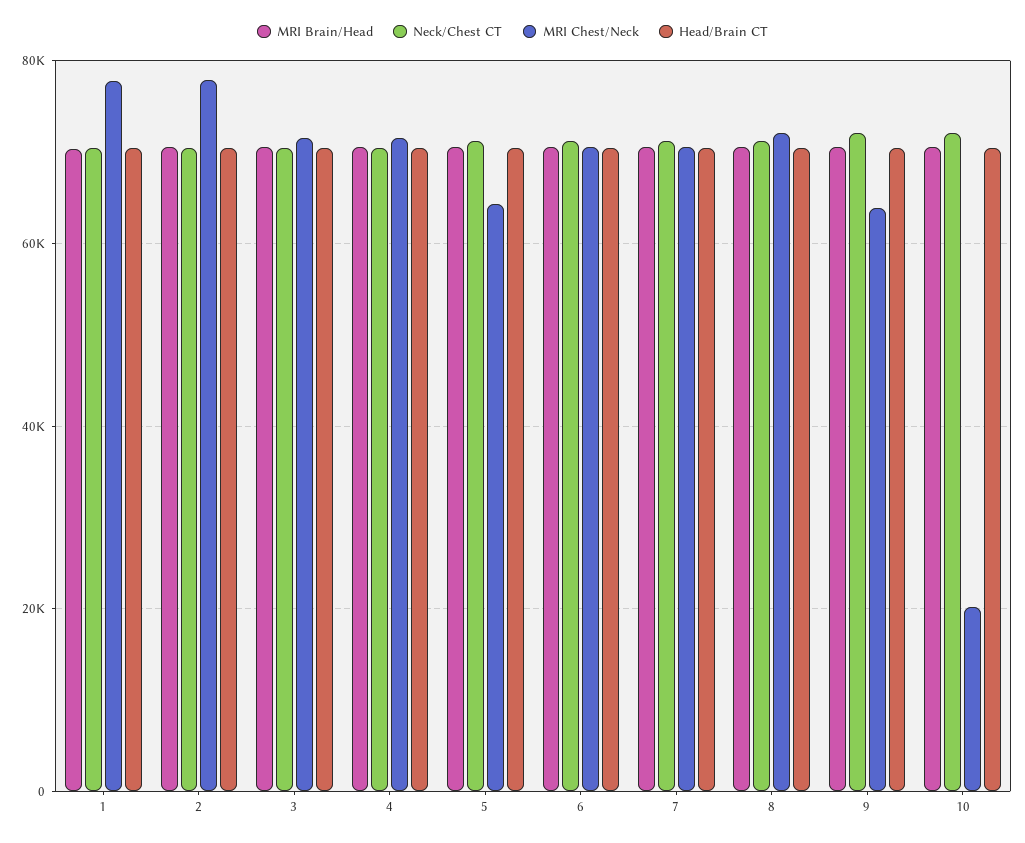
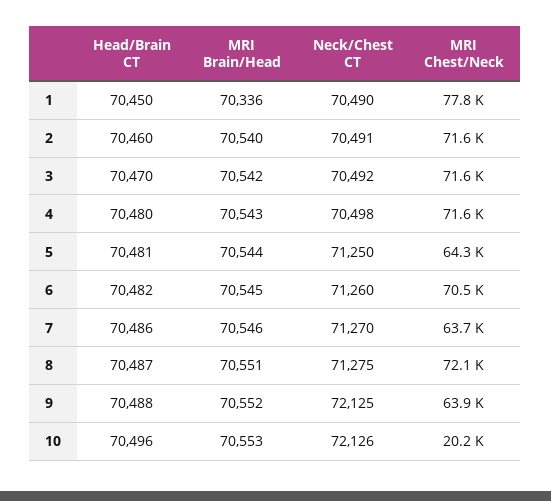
  {
    "MRI Brain/Head": {
      "1": 70336,
      "2": 70540,
      "3": 70542,
      "4": 70543,
      "5": 70544,
      "6": 70545,
      "7": 70546,
      "8": 70551,
      "9": 70552,
      "10": 70553
    },
    "Neck/Chest CT": {
      "1": 70490,
      "2": 70491,
      "3": 70492,
      "4": 70498,
      "5": 71250,
      "6": 71260,
      "7": 71270,
      "8": 71275,
      "9": 72125,
      "10": 72126
    },
    "MRI Chest/Neck": {
      "1": 77800,
-     "2": 78000,
+     "2": 71600,
      "3": 71600,
      "4": 71600,
      "5": 64300,
      "6": 70500,
-     "7": 70000,
+     "7": 63700,
      "8": 72100,
      "9": 63900,
      "10": 20200
    },
    "Head/Brain CT": {
      "1": 70450,
      "2": 70460,
      "3": 70470,
      "4": 70480,
      "5": 70481,
      "6": 70482,
      "7": 70486,
      "8": 70487,
      "9": 70488,
      "10": 70496
    }
  }

